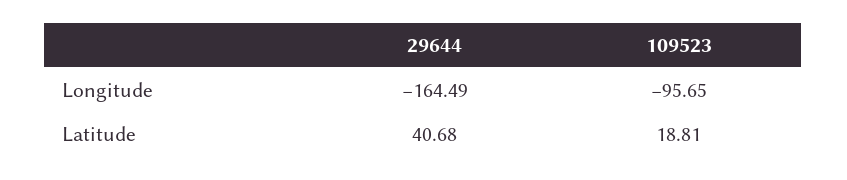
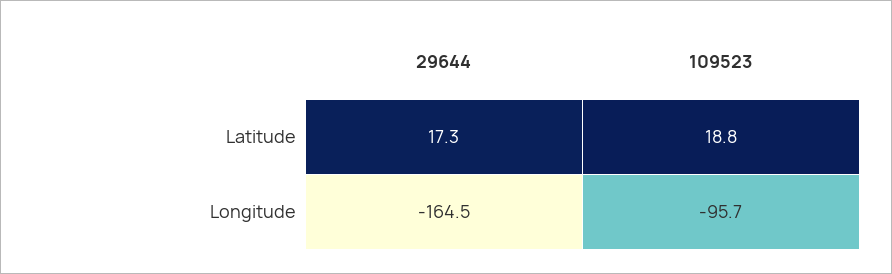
  {
    "29644": {
      "Longitude": -164.49,
-     "Latitude": 40.68
+     "Latitude": 17.3
    },
    "109523": {
      "Longitude": -95.65,
      "Latitude": 18.81
    }
  }

